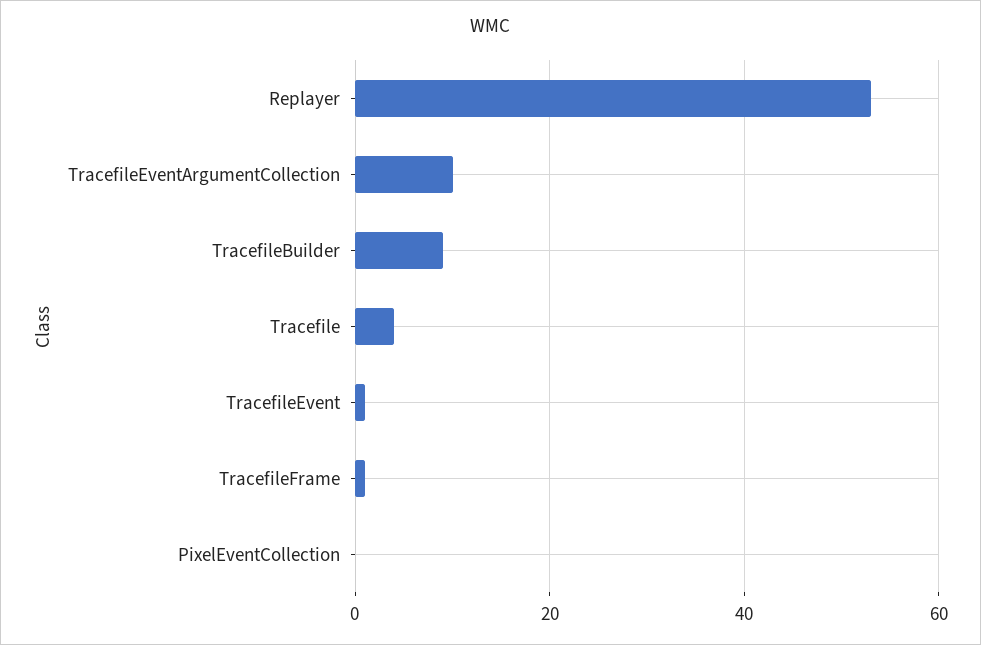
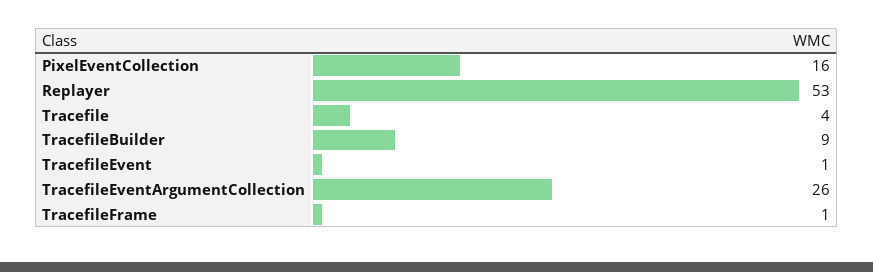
  {
    "Replayer": 53,
-   "TracefileEventArgumentCollection": 10,
+   "TracefileEventArgumentCollection": 26,
    "TracefileBuilder": 9,
    "Tracefile": 4,
    "TracefileEvent": 1,
    "TracefileFrame": 1,
-   "PixelEventCollection": 0
+   "PixelEventCollection": 16
  }

